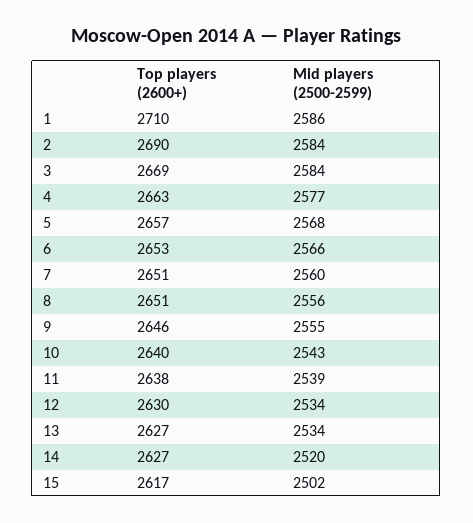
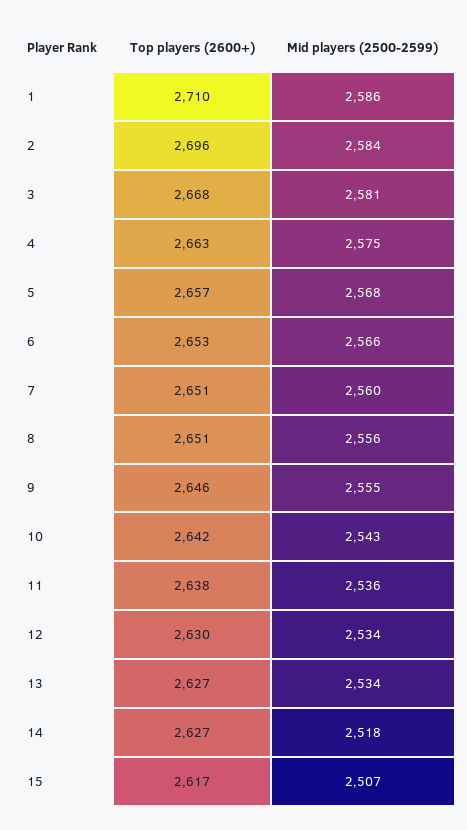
  {
    "Top players (2600+)": {
      "1": 2710,
-     "2": 2690,
+     "2": 2696,
-     "3": 2669,
+     "3": 2668,
      "4": 2663,
      "5": 2657,
      "6": 2653,
      "7": 2651,
      "8": 2651,
      "9": 2646,
-     "10": 2640,
+     "10": 2642,
      "11": 2638,
      "12": 2630,
      "13": 2627,
      "14": 2627,
      "15": 2617
    },
    "Mid players (2500-2599)": {
      "1": 2586,
      "2": 2584,
-     "3": 2584,
+     "3": 2581,
-     "4": 2577,
+     "4": 2575,
      "5": 2568,
      "6": 2566,
      "7": 2560,
      "8": 2556,
      "9": 2555,
      "10": 2543,
-     "11": 2539,
+     "11": 2536,
      "12": 2534,
      "13": 2534,
-     "14": 2520,
+     "14": 2518,
-     "15": 2502
+     "15": 2507
    }
  }

